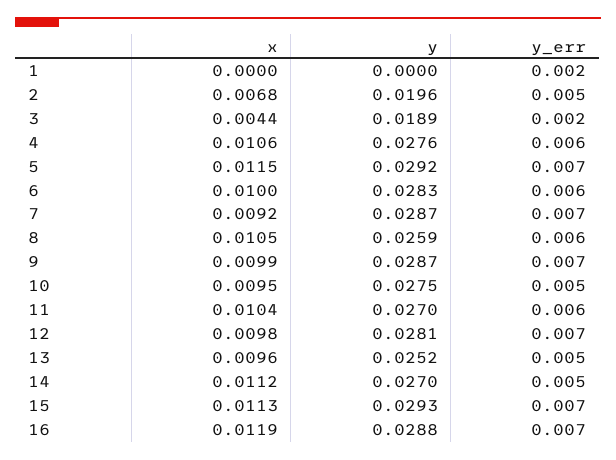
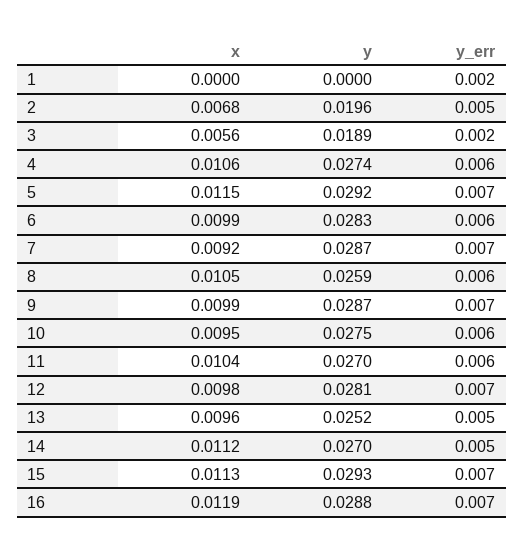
  {
    "x": {
      "1": 0,
      "2": 0.0068,
-     "3": 0.0044,
+     "3": 0.0056,
      "4": 0.0106,
      "5": 0.0115,
-     "6": 0.01,
+     "6": 0.0099,
      "7": 0.0092,
      "8": 0.0105,
      "9": 0.0099,
      "10": 0.0095,
      "11": 0.0104,
      "12": 0.0098,
      "13": 0.0096,
      "14": 0.0112,
      "15": 0.0113,
      "16": 0.0119
    },
    "y": {
      "1": 0,
      "2": 0.0196,
      "3": 0.0189,
-     "4": 0.0276,
+     "4": 0.0274,
      "5": 0.0292,
      "6": 0.0283,
      "7": 0.0287,
      "8": 0.0259,
      "9": 0.0287,
      "10": 0.0275,
      "11": 0.027,
      "12": 0.0281,
      "13": 0.0252,
      "14": 0.027,
      "15": 0.0293,
      "16": 0.0288
    },
    "y_err": {
      "1": 0.002,
      "2": 0.005,
      "3": 0.002,
      "4": 0.006,
      "5": 0.007,
      "6": 0.006,
      "7": 0.007,
      "8": 0.006,
      "9": 0.007,
-     "10": 0.005,
+     "10": 0.006,
      "11": 0.006,
      "12": 0.007,
      "13": 0.005,
      "14": 0.005,
      "15": 0.007,
      "16": 0.007
    }
  }

